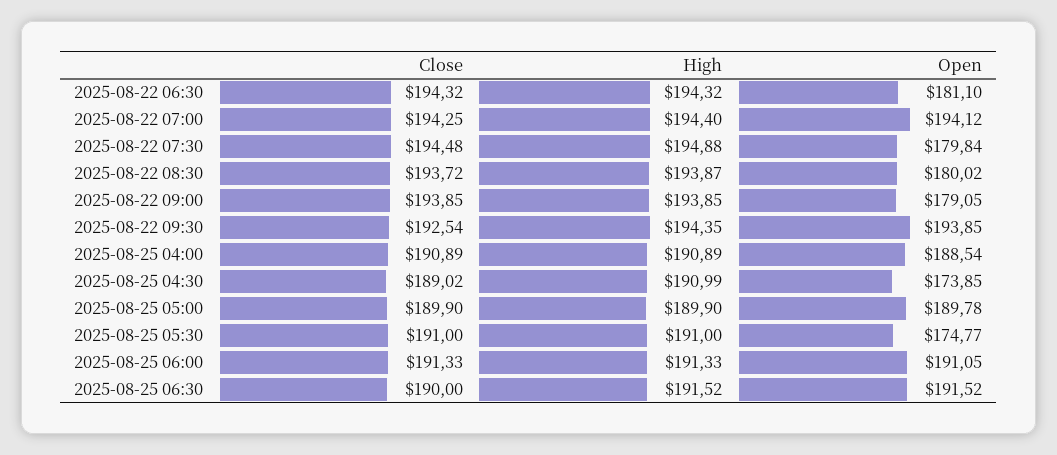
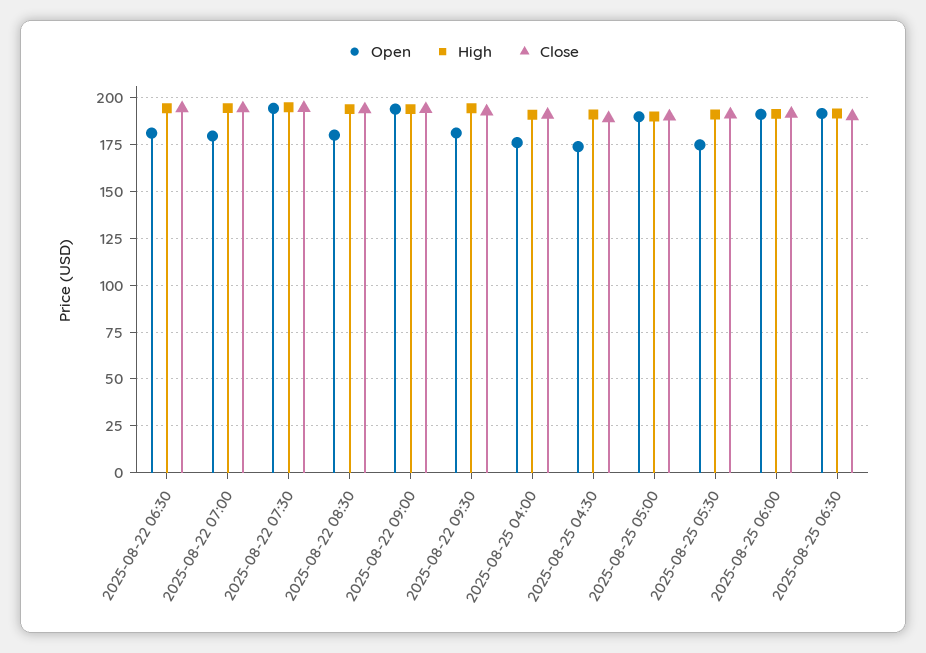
  {
    "Close": {
      "2025-08-22 06:30": 194.32,
      "2025-08-22 07:00": 194.25,
      "2025-08-22 07:30": 194.48,
      "2025-08-22 08:30": 193.72,
      "2025-08-22 09:00": 193.85,
      "2025-08-22 09:30": 192.54,
      "2025-08-25 04:00": 190.89,
      "2025-08-25 04:30": 189.02,
      "2025-08-25 05:00": 189.9,
      "2025-08-25 05:30": 191,
      "2025-08-25 06:00": 191.33,
      "2025-08-25 06:30": 190
    },
    "High": {
      "2025-08-22 06:30": 194.32,
      "2025-08-22 07:00": 194.4,
      "2025-08-22 07:30": 194.88,
      "2025-08-22 08:30": 193.87,
      "2025-08-22 09:00": 193.85,
      "2025-08-22 09:30": 194.35,
      "2025-08-25 04:00": 190.89,
      "2025-08-25 04:30": 190.99,
      "2025-08-25 05:00": 189.9,
      "2025-08-25 05:30": 191,
      "2025-08-25 06:00": 191.33,
      "2025-08-25 06:30": 191.52
    },
    "Open": {
      "2025-08-22 06:30": 181.1,
-     "2025-08-22 07:00": 194.12,
+     "2025-08-22 07:00": 180,
-     "2025-08-22 07:30": 179.84,
+     "2025-08-22 07:30": 195,
      "2025-08-22 08:30": 180.02,
-     "2025-08-22 09:00": 179.05,
+     "2025-08-22 09:00": 195,
-     "2025-08-22 09:30": 193.85,
+     "2025-08-22 09:30": 180,
-     "2025-08-25 04:00": 188.54,
+     "2025-08-25 04:00": 175,
      "2025-08-25 04:30": 173.85,
      "2025-08-25 05:00": 189.78,
      "2025-08-25 05:30": 174.77,
      "2025-08-25 06:00": 191.05,
      "2025-08-25 06:30": 191.52
    }
  }

